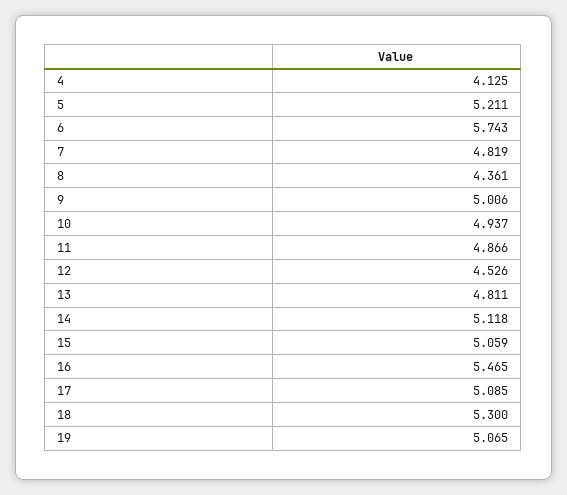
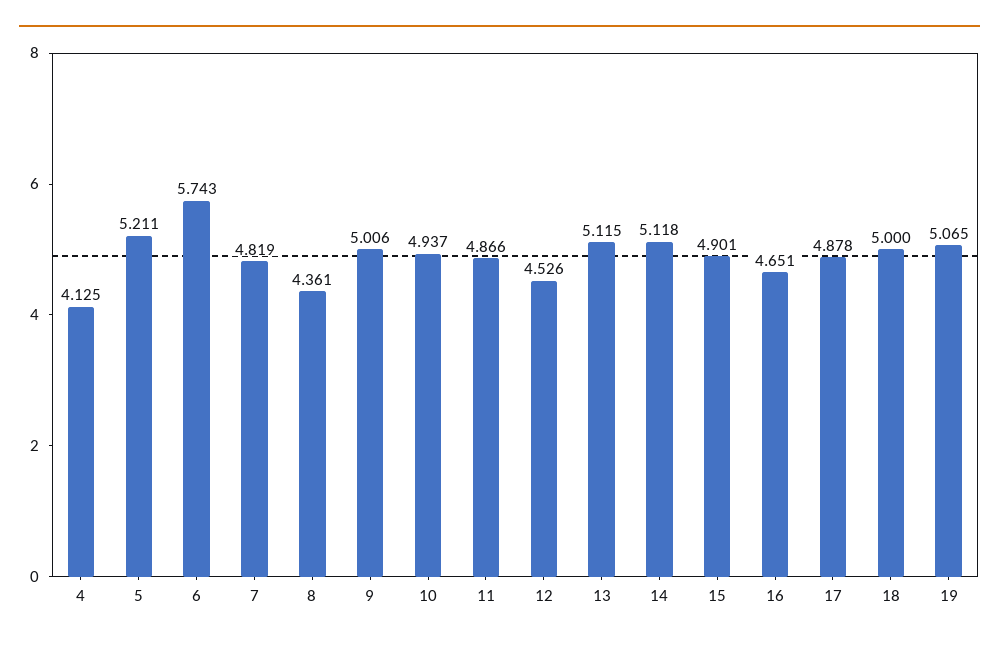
  {
    "4": 4.125,
    "5": 5.211,
    "6": 5.743,
    "7": 4.819,
    "8": 4.361,
    "9": 5.006,
    "10": 4.937,
    "11": 4.866,
    "12": 4.526,
-   "13": 4.811,
+   "13": 5.115,
    "14": 5.118,
-   "15": 5.059,
+   "15": 4.901,
-   "16": 5.465,
+   "16": 4.651,
-   "17": 5.085,
+   "17": 4.878,
-   "18": 5.3,
+   "18": 5,
    "19": 5.065
  }

